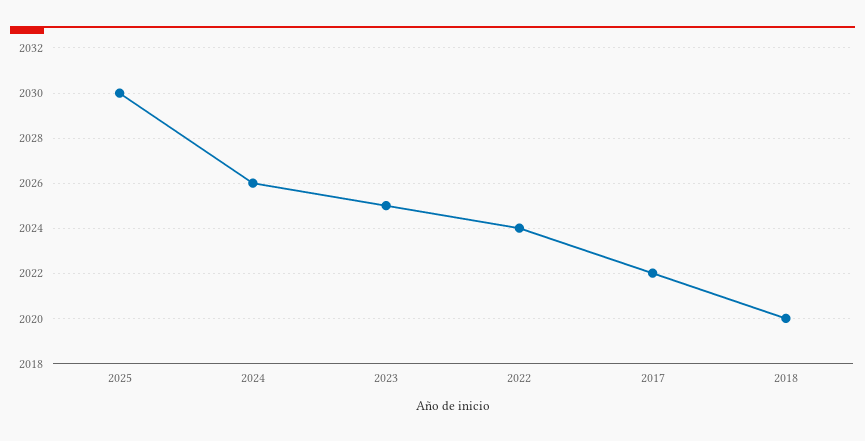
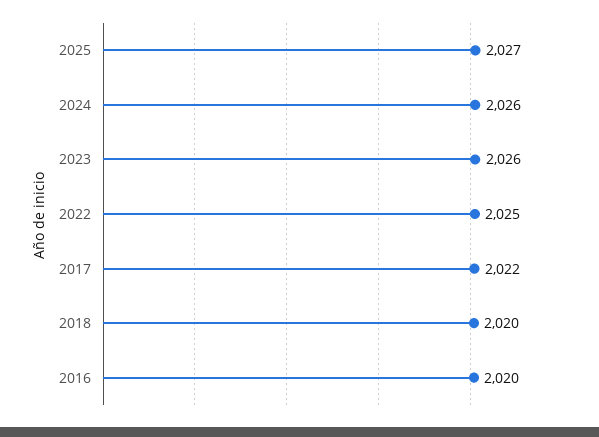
  {
-   "2025": 2030,
+   "2025": 2027,
    "2024": 2026,
-   "2023": 2025,
+   "2023": 2026,
-   "2022": 2024,
+   "2022": 2025,
    "2017": 2022,
-   "2018": 2020
+   "2018": 2020,
+   "2016": 2020
  }

